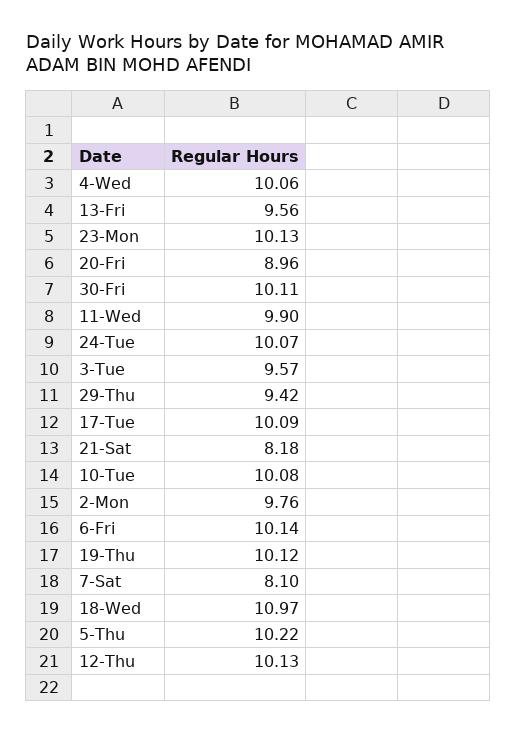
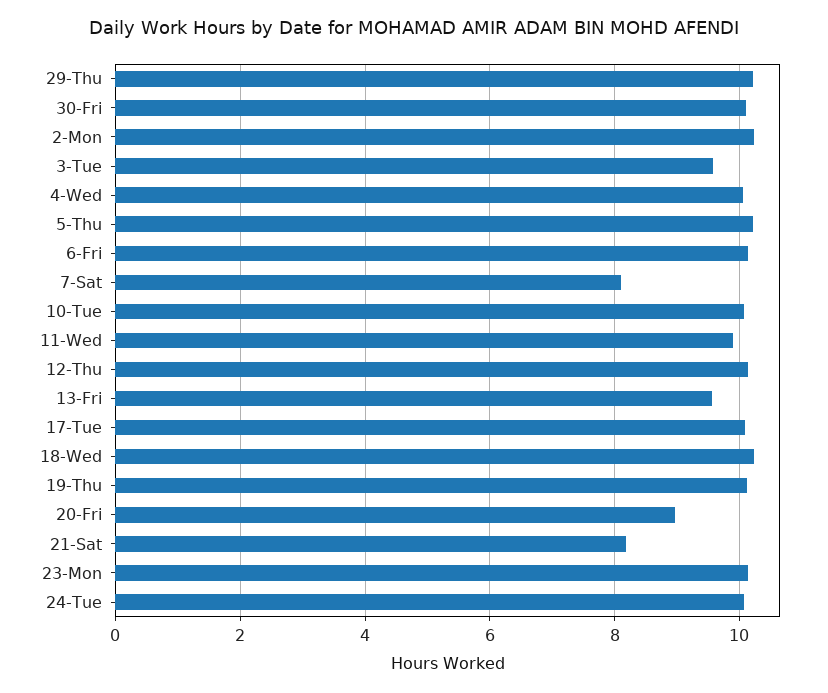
  {
    "4-Wed": 10.06,
    "13-Fri": 9.56,
    "23-Mon": 10.13,
    "20-Fri": 8.96,
    "30-Fri": 10.11,
    "11-Wed": 9.9,
    "24-Tue": 10.07,
    "3-Tue": 9.57,
-   "29-Thu": 9.42,
+   "29-Thu": 10.2,
    "17-Tue": 10.09,
    "21-Sat": 8.18,
    "10-Tue": 10.08,
-   "2-Mon": 9.76,
+   "2-Mon": 10.2,
    "6-Fri": 10.14,
    "19-Thu": 10.12,
    "7-Sat": 8.1,
-   "18-Wed": 10.97,
+   "18-Wed": 10.2,
    "5-Thu": 10.22,
    "12-Thu": 10.13
  }

